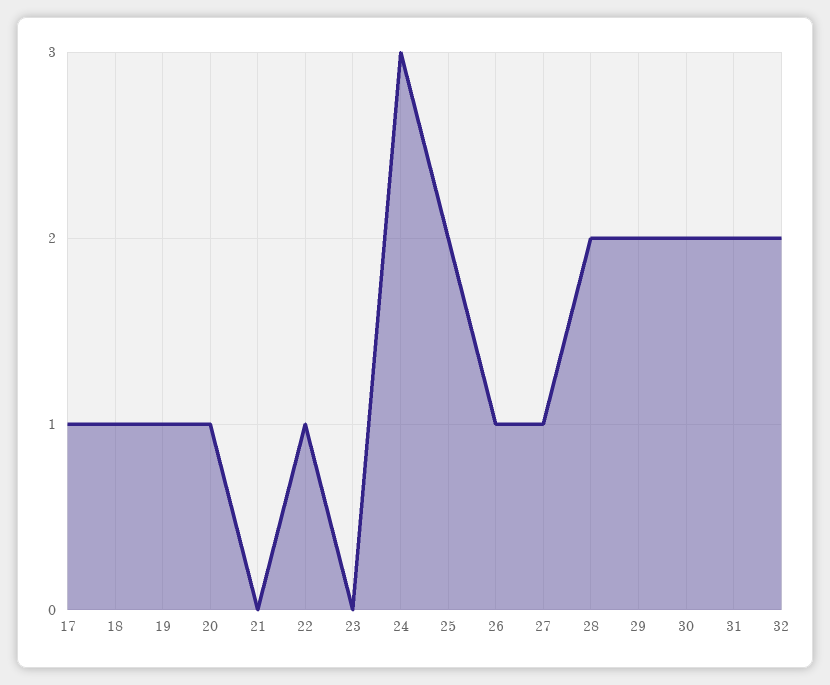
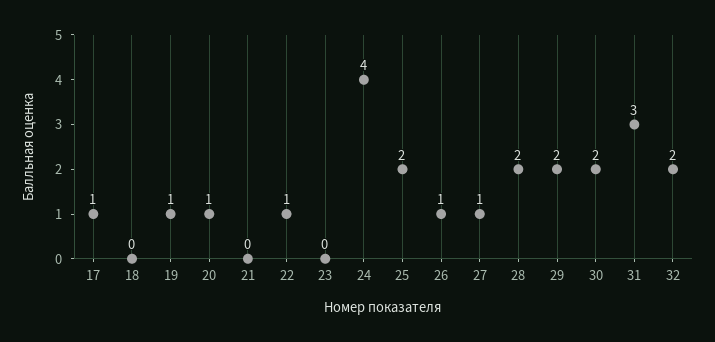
  {
    "17": 1,
-   "18": 1,
+   "18": 0,
    "19": 1,
    "20": 1,
    "21": 0,
    "22": 1,
    "23": 0,
-   "24": 3,
+   "24": 4,
    "25": 2,
    "26": 1,
    "27": 1,
    "28": 2,
    "29": 2,
    "30": 2,
-   "31": 2,
+   "31": 3,
    "32": 2
  }

